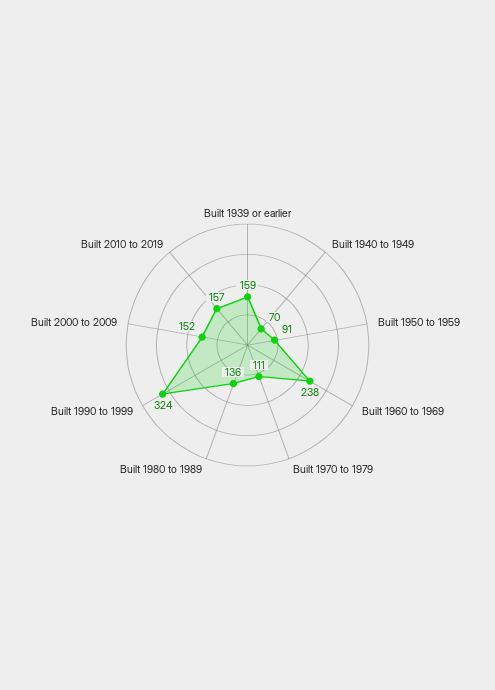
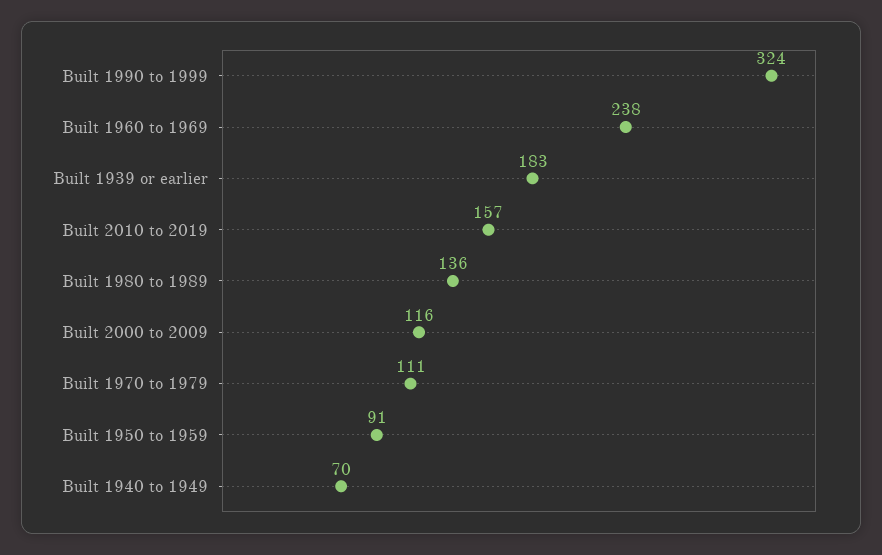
  {
-   "Built 1939 or earlier": 159,
+   "Built 1939 or earlier": 183,
    "Built 1940 to 1949": 70,
    "Built 1950 to 1959": 91,
    "Built 1960 to 1969": 238,
    "Built 1970 to 1979": 111,
    "Built 1980 to 1989": 136,
    "Built 1990 to 1999": 324,
-   "Built 2000 to 2009": 152,
+   "Built 2000 to 2009": 116,
    "Built 2010 to 2019": 157
  }

